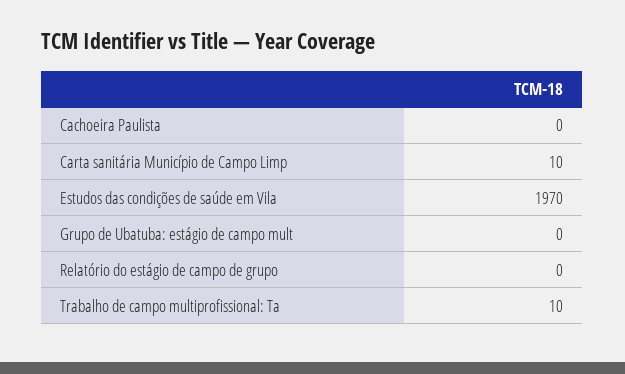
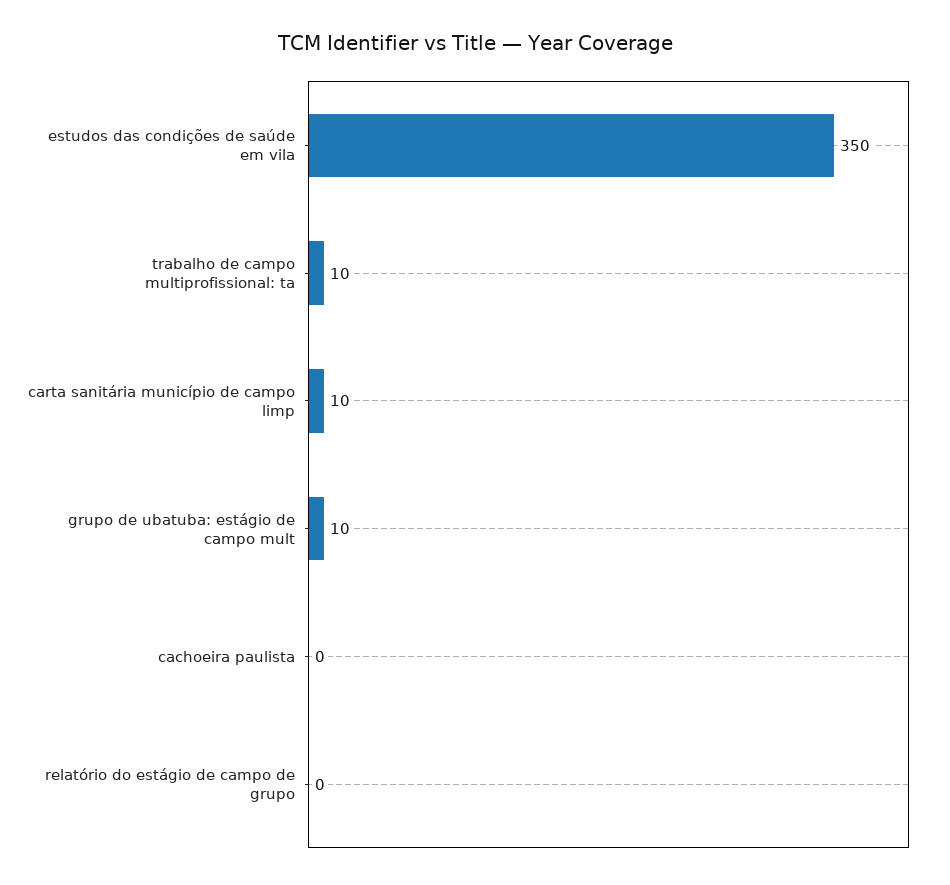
  {
    "Cachoeira Paulista": 0,
    "Carta sanitária Município de Campo Limp": 10,
-   "Estudos das condições de saúde em Vila": 1970,
+   "Estudos das condições de saúde em Vila": 350,
-   "Grupo de Ubatuba: estágio de campo mult": 0,
+   "Grupo de Ubatuba: estágio de campo mult": 10,
    "Relatório do estágio de campo de grupo": 0,
    "Trabalho de campo multiprofissional: Ta": 10
  }

